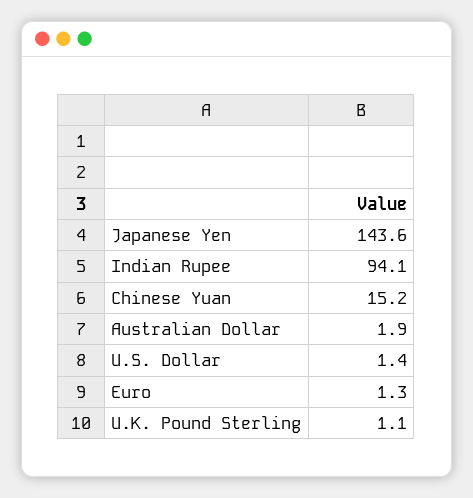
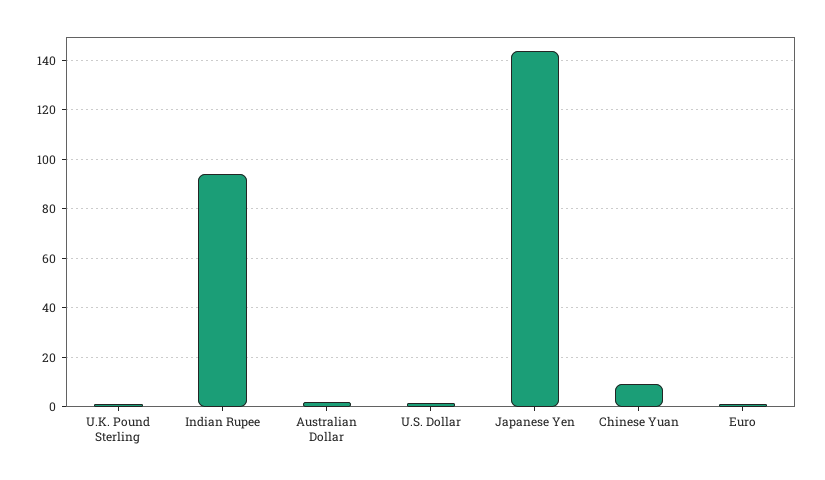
  {
    "Japanese Yen": 143.6,
    "Indian Rupee": 94.1,
-   "Chinese Yuan": 15.2,
+   "Chinese Yuan": 10,
    "Australian Dollar": 1.9,
    "U.S. Dollar": 1.4,
    "Euro": 1.3,
    "U.K. Pound Sterling": 1.1
  }

